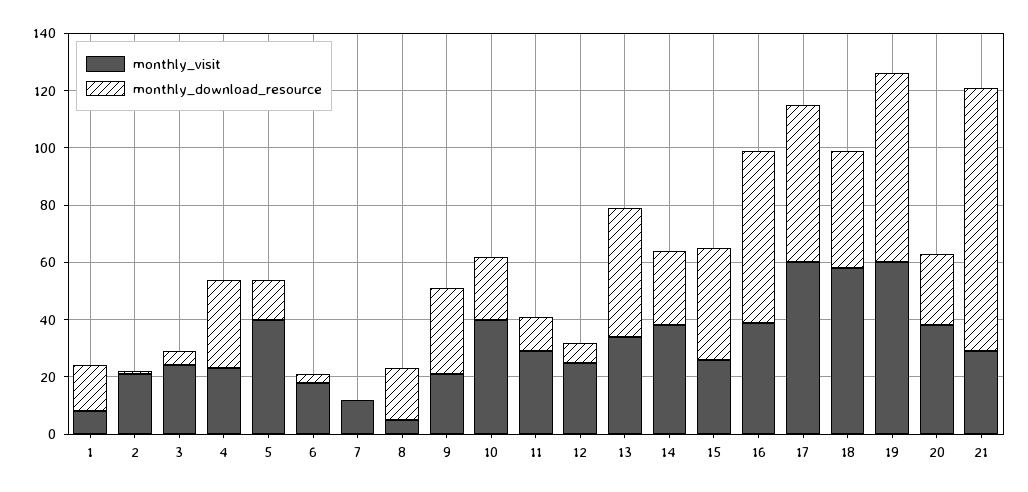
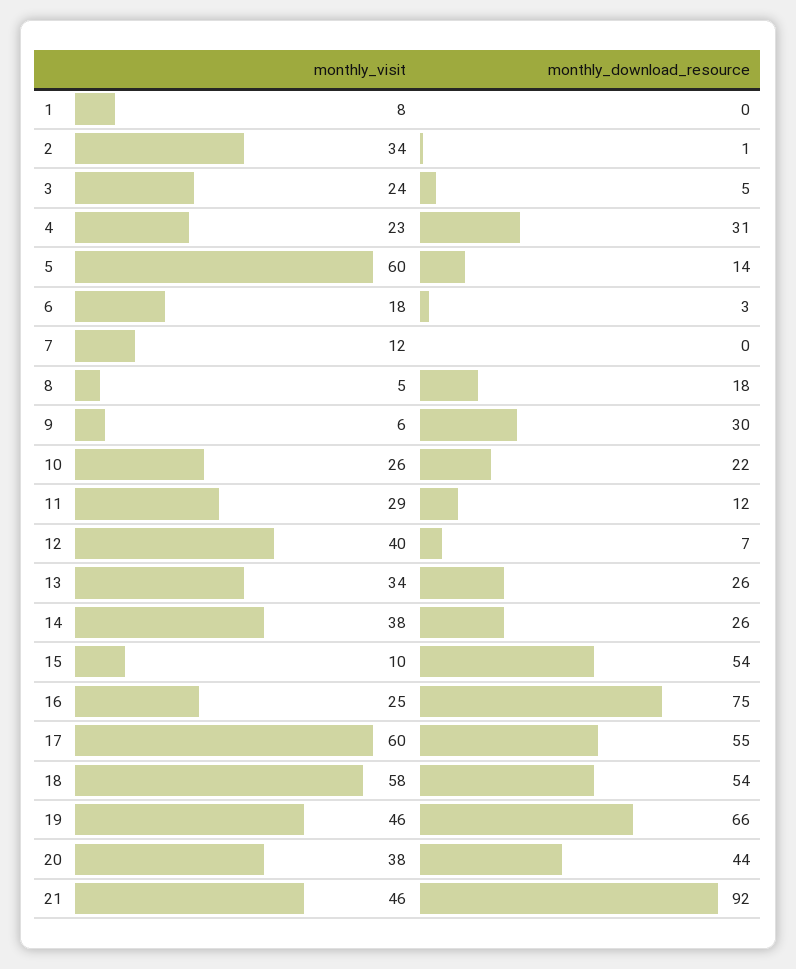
  {
    "monthly_visit": {
      "1": 8,
-     "2": 20,
+     "2": 34,
      "3": 24,
      "4": 23,
-     "5": 40,
+     "5": 60,
      "6": 18,
      "7": 12,
      "8": 5,
-     "9": 20,
+     "9": 6,
-     "10": 40,
+     "10": 26,
      "11": 29,
-     "12": 25,
+     "12": 40,
      "13": 34,
      "14": 38,
-     "15": 25,
+     "15": 10,
-     "16": 40,
+     "16": 25,
      "17": 60,
      "18": 58,
-     "19": 60,
+     "19": 46,
      "20": 38,
-     "21": 30
+     "21": 46
    },
    "monthly_download_resource": {
-     "1": 15,
+     "1": 0,
      "2": 1,
      "3": 5,
      "4": 31,
      "5": 14,
      "6": 3,
      "7": 0,
      "8": 18,
      "9": 30,
      "10": 22,
      "11": 12,
      "12": 7,
-     "13": 45,
+     "13": 26,
      "14": 26,
-     "15": 40,
+     "15": 54,
-     "16": 60,
+     "16": 75,
      "17": 55,
-     "18": 40,
+     "18": 54,
      "19": 66,
-     "20": 25,
+     "20": 44,
      "21": 92
    }
  }

